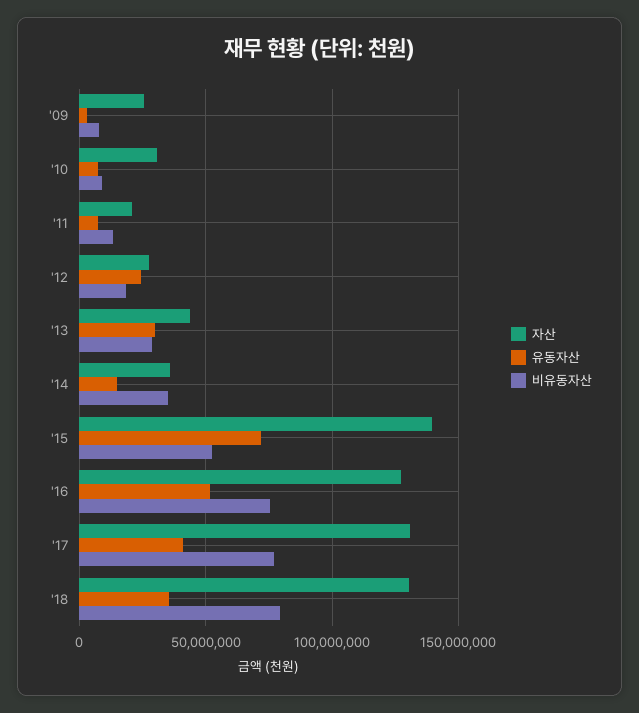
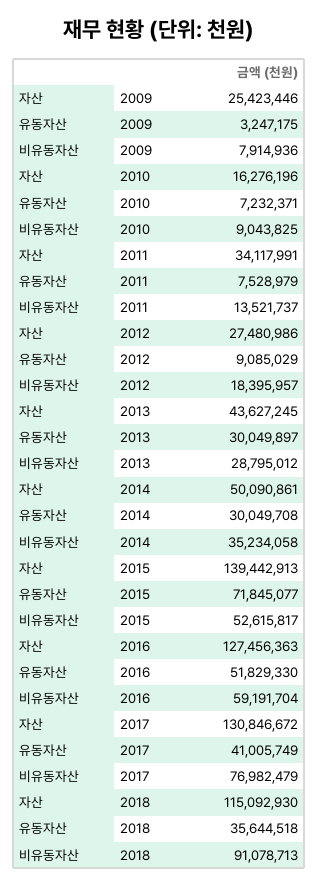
  {
    "자산": {
      "'09": 25423446,
-     "'10": 30000000,
+     "'10": 16276196,
-     "'11": 20000000,
+     "'11": 34117991,
      "'12": 27480986,
      "'13": 43627245,
-     "'14": 35000000,
+     "'14": 50090861,
      "'15": 139442913,
      "'16": 127456363,
      "'17": 130846672,
-     "'18": 130000000
+     "'18": 115092930
    },
    "유동자산": {
      "'09": 3247175,
      "'10": 7232371,
      "'11": 7528979,
-     "'12": 25000000,
+     "'12": 9085029,
      "'13": 30049897,
-     "'14": 15000000,
+     "'14": 30049708,
      "'15": 71845077,
      "'16": 51829330,
      "'17": 41005749,
      "'18": 35644518
    },
    "비유동자산": {
      "'09": 7914936,
      "'10": 9043825,
      "'11": 13521737,
      "'12": 18395957,
      "'13": 28795012,
      "'14": 35234058,
      "'15": 52615817,
-     "'16": 75000000,
+     "'16": 59191704,
      "'17": 76982479,
-     "'18": 80000000
+     "'18": 91078713
    }
  }

